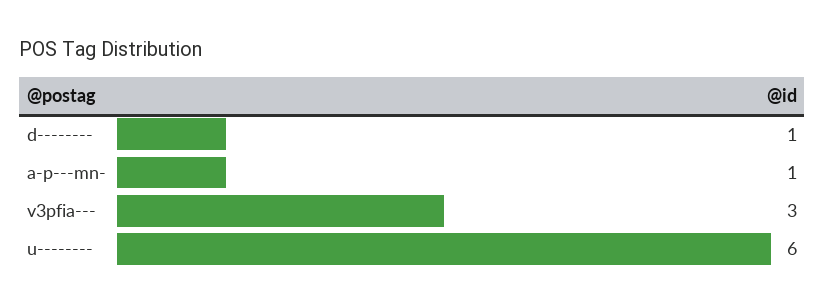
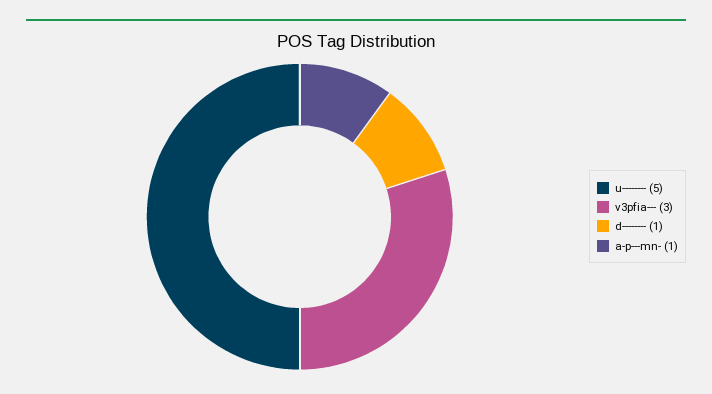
  {
    "d--------": 1,
    "a-p---mn-": 1,
    "v3pfia---": 3,
-   "u--------": 6
+   "u--------": 5
  }

